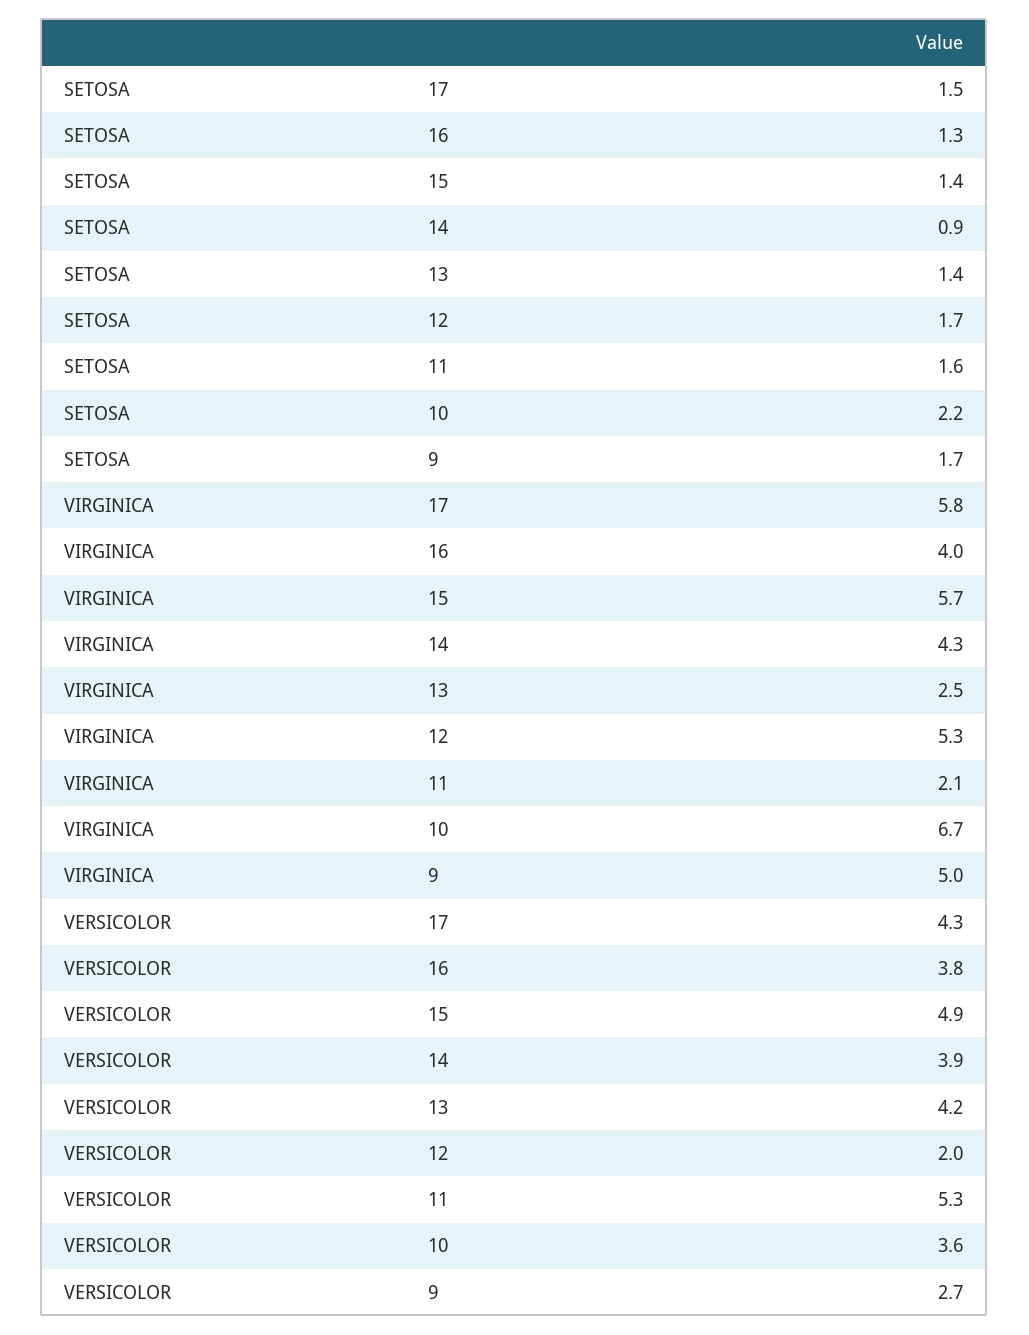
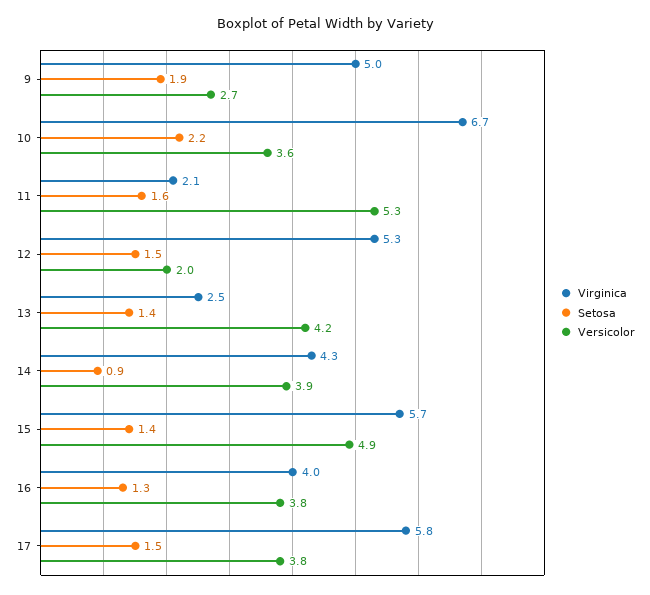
  {
    "SETOSA": {
      "17": 1.5,
      "16": 1.3,
      "15": 1.4,
      "14": 0.9,
      "13": 1.4,
-     "12": 1.7,
+     "12": 1.5,
      "11": 1.6,
      "10": 2.2,
-     "9": 1.7
+     "9": 1.9
    },
    "VIRGINICA": {
      "17": 5.8,
      "16": 4,
      "15": 5.7,
      "14": 4.3,
      "13": 2.5,
      "12": 5.3,
      "11": 2.1,
      "10": 6.7,
      "9": 5
    },
    "VERSICOLOR": {
-     "17": 4.3,
+     "17": 3.8,
      "16": 3.8,
      "15": 4.9,
      "14": 3.9,
      "13": 4.2,
      "12": 2,
      "11": 5.3,
      "10": 3.6,
      "9": 2.7
    }
  }

